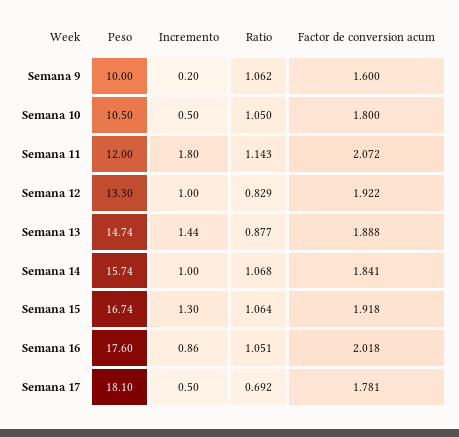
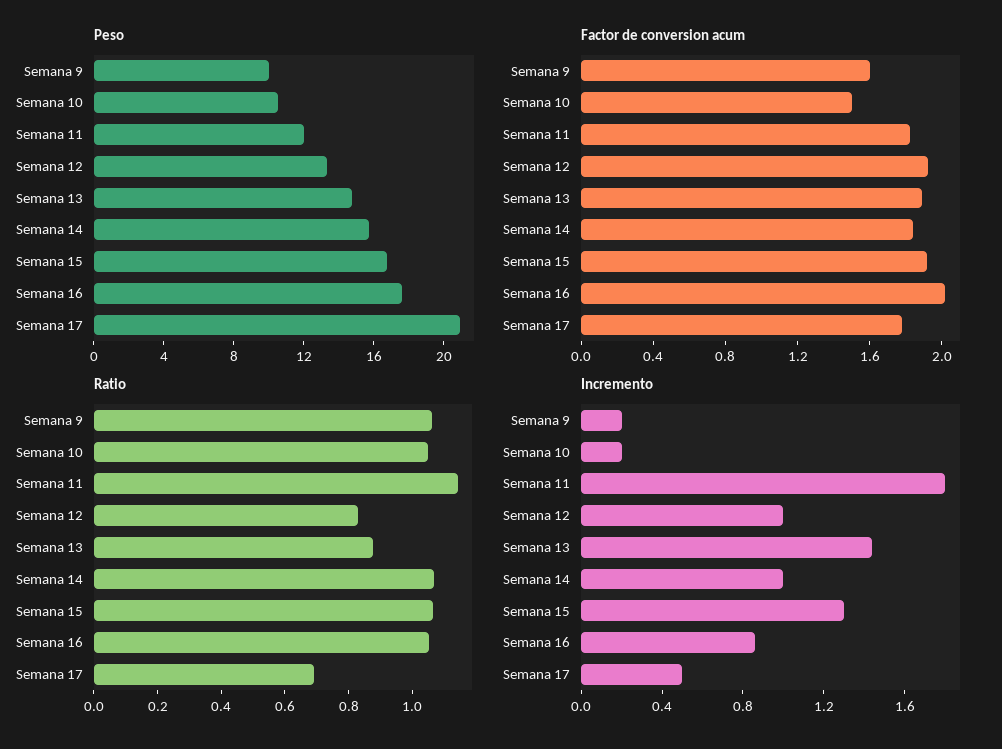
  {
    "Peso": {
      "Semana 9": 10,
      "Semana 10": 10.5,
      "Semana 11": 12,
      "Semana 12": 13.3,
      "Semana 13": 14.74,
      "Semana 14": 15.74,
      "Semana 15": 16.74,
      "Semana 16": 17.6,
-     "Semana 17": 18.1
+     "Semana 17": 21
    },
    "Incremento": {
      "Semana 9": 0.2,
-     "Semana 10": 0.5,
+     "Semana 10": 0.2,
      "Semana 11": 1.8,
      "Semana 12": 1,
      "Semana 13": 1.44,
      "Semana 14": 1,
      "Semana 15": 1.3,
      "Semana 16": 0.86,
      "Semana 17": 0.5
    },
    "Ratio": {
      "Semana 9": 1.062,
      "Semana 10": 1.05,
      "Semana 11": 1.143,
      "Semana 12": 0.829,
      "Semana 13": 0.877,
      "Semana 14": 1.068,
      "Semana 15": 1.064,
      "Semana 16": 1.051,
      "Semana 17": 0.692
    },
    "Factor de conversion acum": {
      "Semana 9": 1.6,
-     "Semana 10": 1.8,
+     "Semana 10": 1.5,
-     "Semana 11": 2.072,
+     "Semana 11": 1.8,
      "Semana 12": 1.922,
      "Semana 13": 1.888,
      "Semana 14": 1.841,
      "Semana 15": 1.918,
      "Semana 16": 2.018,
      "Semana 17": 1.781
    }
  }

